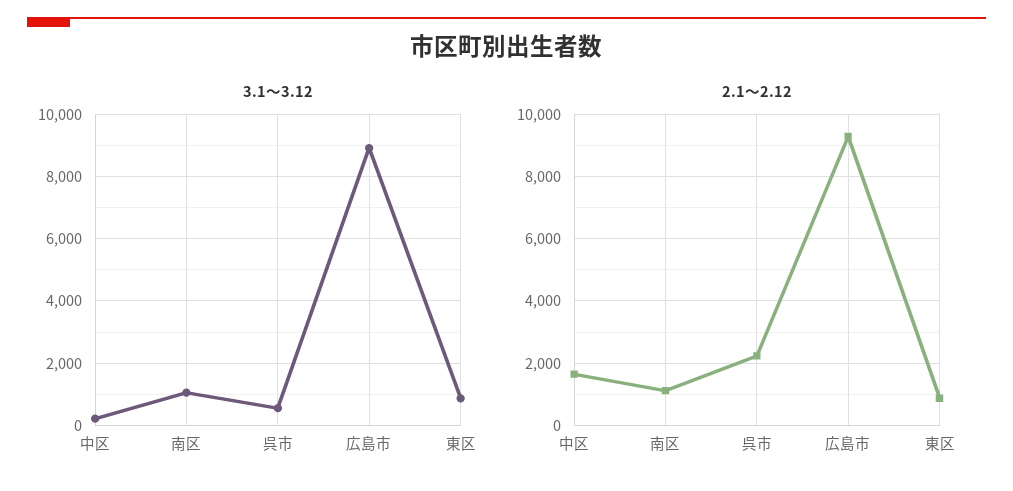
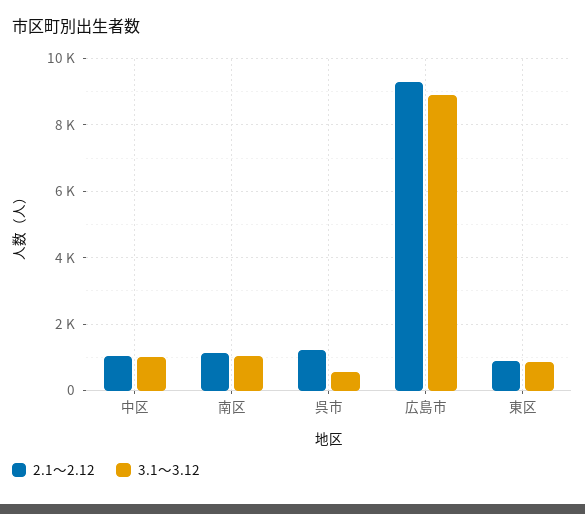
  {
    "3.1～3.12": {
-     "中区": 200,
+     "中区": 1000,
      "南区": 1000,
      "呉市": 600,
      "広島市": 9000,
      "東区": 800
    },
    "2.1～2.12": {
-     "中区": 1600,
+     "中区": 1000,
      "南区": 1200,
-     "呉市": 2200,
+     "呉市": 1200,
      "広島市": 9200,
      "東区": 800
    }
  }

